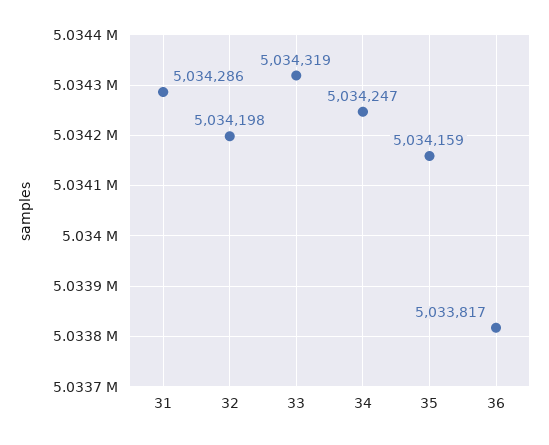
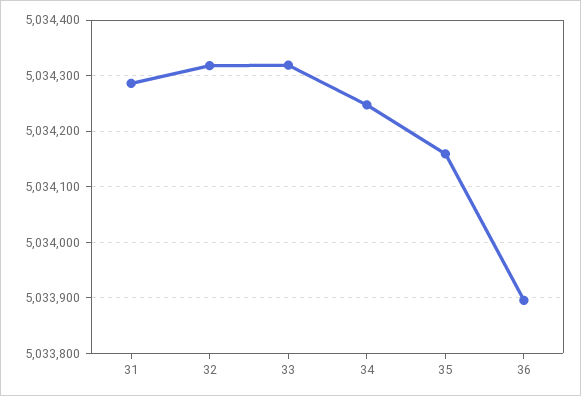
  {
    "31": 5034286,
-   "32": 5034198,
+   "32": 5034320,
    "33": 5034319,
    "34": 5034247,
    "35": 5034159,
-   "36": 5033817
+   "36": 5033900
  }

